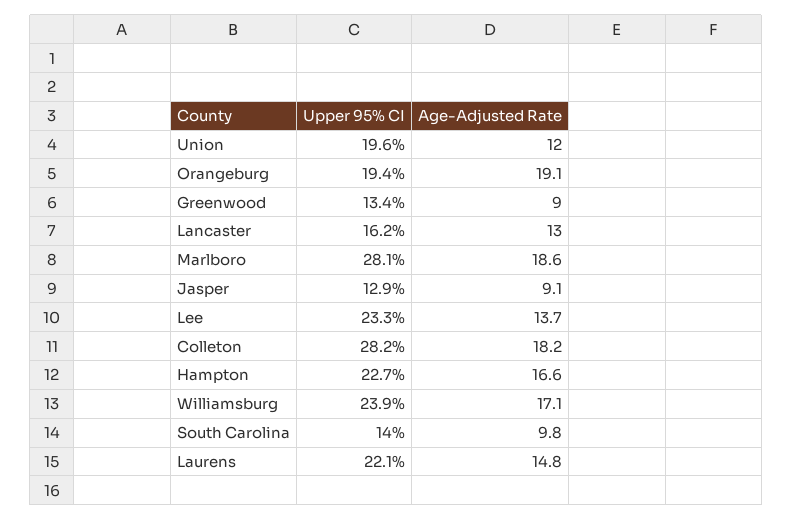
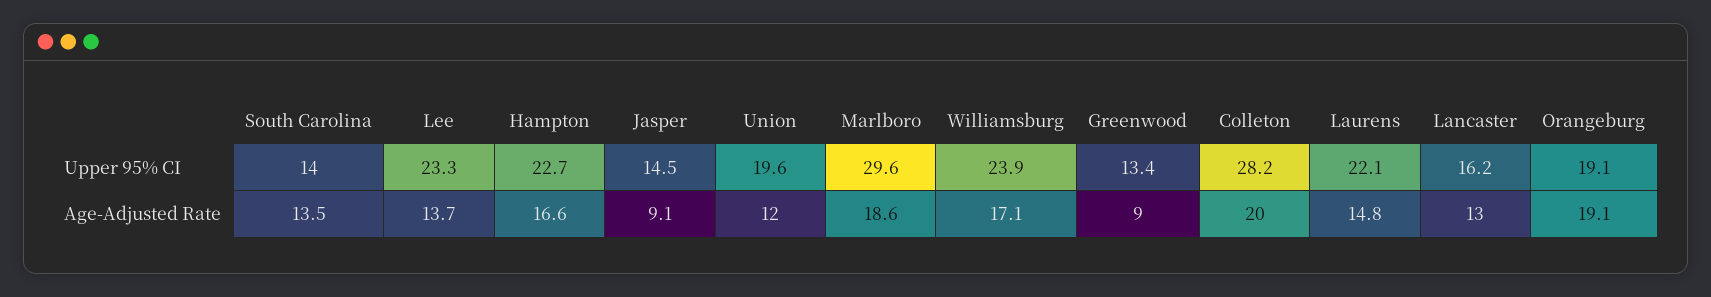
  {
    "Upper 95% CI": {
      "Union": 19.6,
-     "Orangeburg": 19.4,
+     "Orangeburg": 19.1,
      "Greenwood": 13.4,
      "Lancaster": 16.2,
-     "Marlboro": 28.1,
+     "Marlboro": 29.6,
-     "Jasper": 12.9,
+     "Jasper": 14.5,
      "Lee": 23.3,
      "Colleton": 28.2,
      "Hampton": 22.7,
      "Williamsburg": 23.9,
      "South Carolina": 14,
      "Laurens": 22.1
    },
    "Age-Adjusted Rate": {
      "Union": 12,
      "Orangeburg": 19.1,
      "Greenwood": 9,
      "Lancaster": 13,
      "Marlboro": 18.6,
      "Jasper": 9.1,
      "Lee": 13.7,
-     "Colleton": 18.2,
+     "Colleton": 20,
      "Hampton": 16.6,
      "Williamsburg": 17.1,
-     "South Carolina": 9.8,
+     "South Carolina": 13.5,
      "Laurens": 14.8
    }
  }

